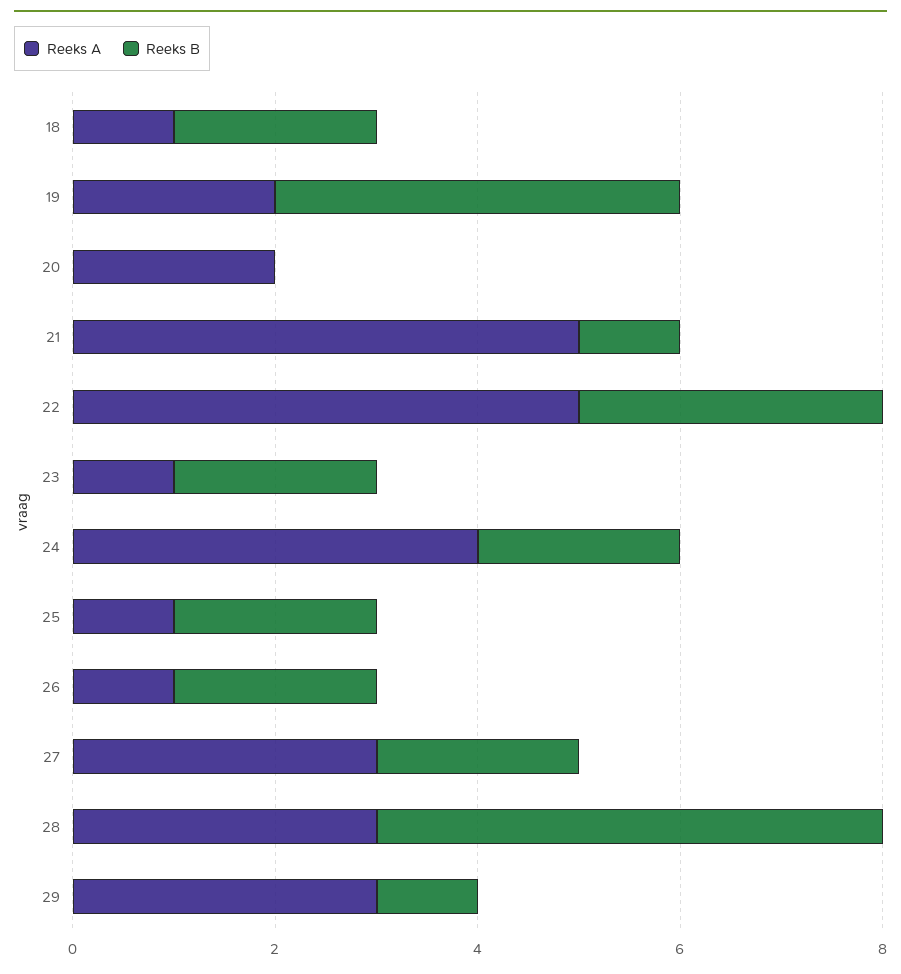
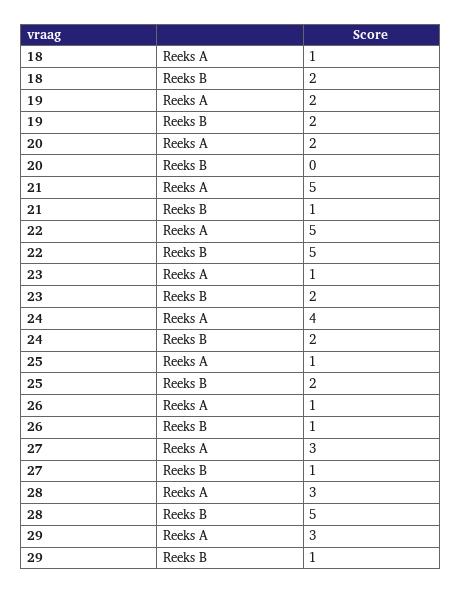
  {
    "Reeks A": {
      "18": 1,
      "19": 2,
      "20": 2,
      "21": 5,
      "22": 5,
      "23": 1,
      "24": 4,
      "25": 1,
      "26": 1,
      "27": 3,
      "28": 3,
      "29": 3
    },
    "Reeks B": {
      "18": 2,
-     "19": 4,
+     "19": 2,
      "20": 0,
      "21": 1,
-     "22": 3,
+     "22": 5,
      "23": 2,
      "24": 2,
      "25": 2,
-     "26": 2,
+     "26": 1,
-     "27": 2,
+     "27": 1,
      "28": 5,
      "29": 1
    }
  }

